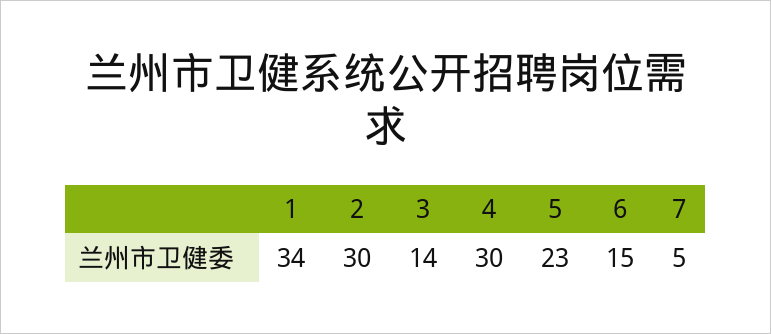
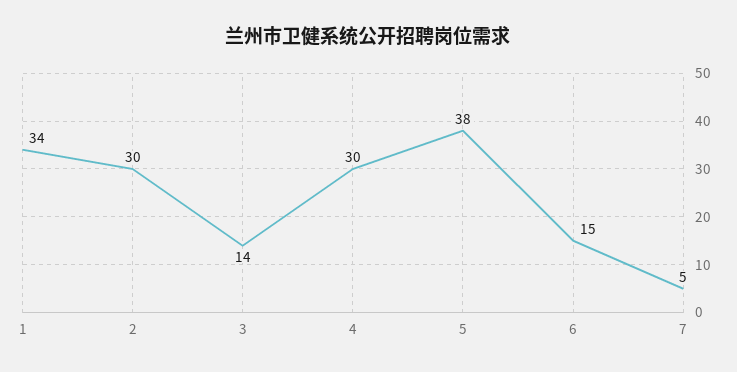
  {
    "1": 34,
    "2": 30,
    "3": 14,
    "4": 30,
-   "5": 23,
+   "5": 38,
    "6": 15,
    "7": 5
  }

